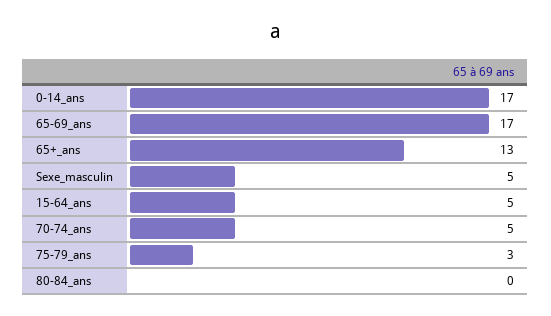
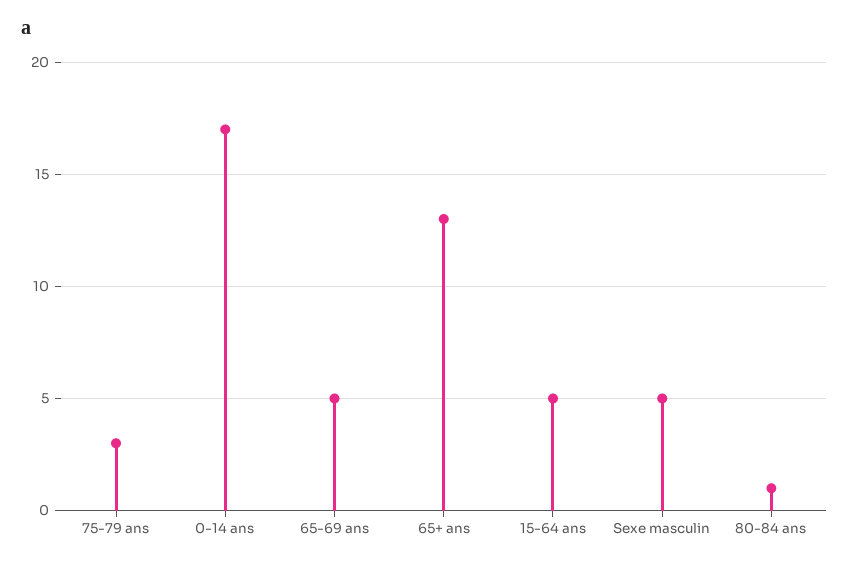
  {
    "0-14_ans": 17,
-   "65-69_ans": 17,
+   "65-69_ans": 5,
    "65+_ans": 13,
    "Sexe_masculin": 5,
    "15-64_ans": 5,
-   "70-74_ans": 5,
    "75-79_ans": 3,
-   "80-84_ans": 0
+   "80-84_ans": 1
  }

